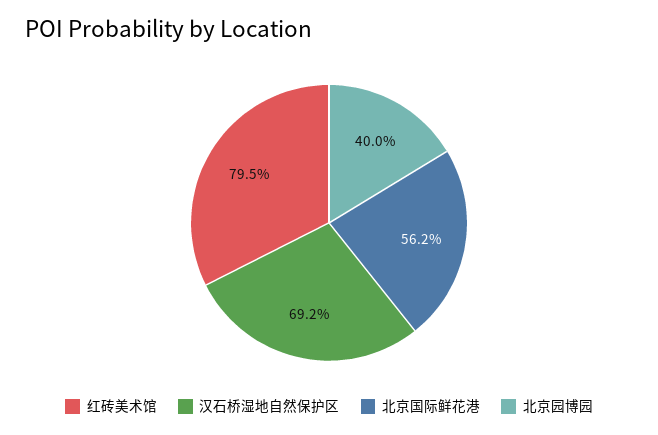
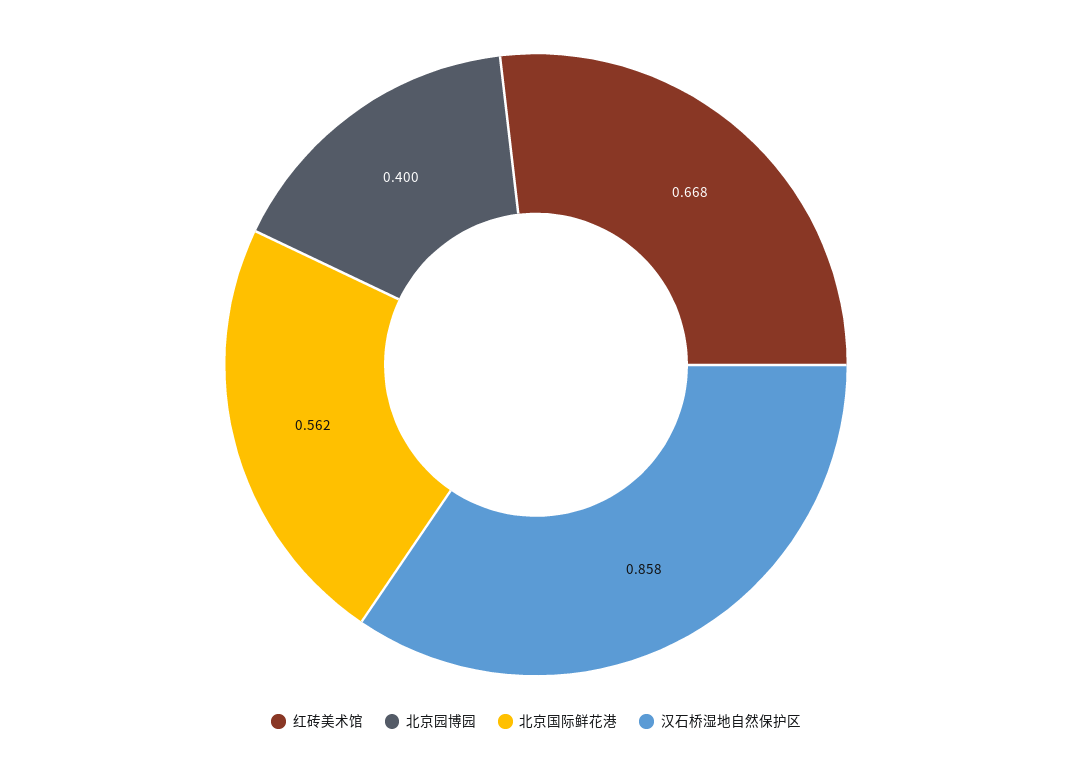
  {
-   "红砖美术馆": 0.795,
+   "红砖美术馆": 0.668,
-   "汉石桥湿地自然保护区": 0.692,
+   "汉石桥湿地自然保护区": 0.858,
    "北京国际鲜花港": 0.562,
    "北京园博园": 0.4
  }

